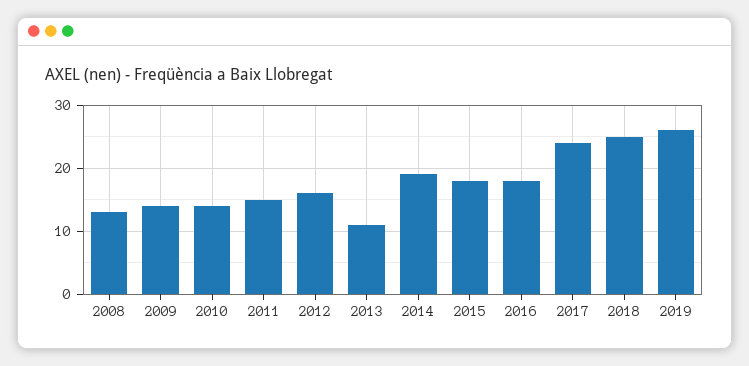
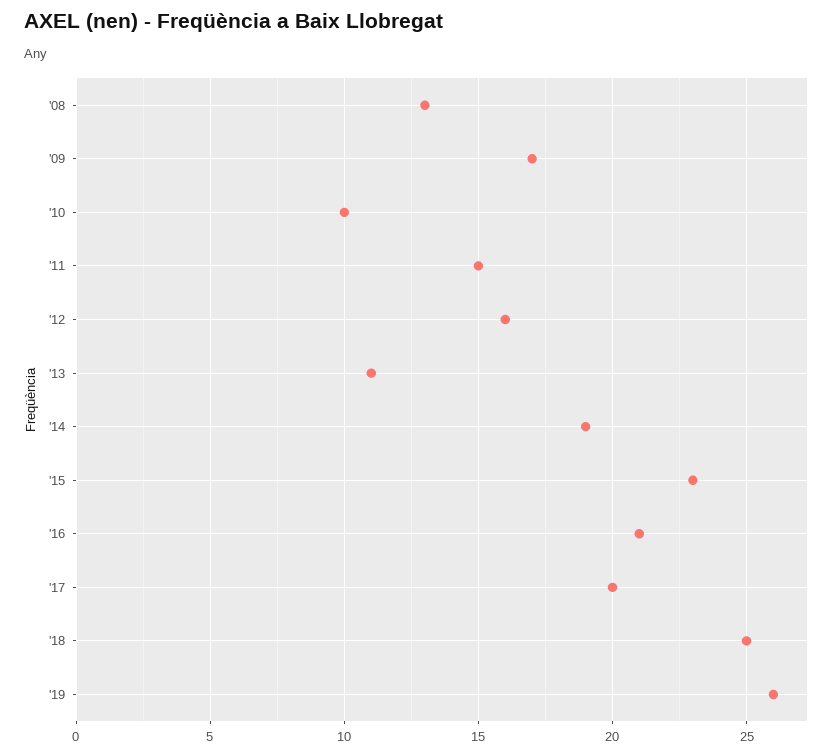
  {
    "2008": 13,
-   "2009": 14,
+   "2009": 17,
-   "2010": 14,
+   "2010": 10,
    "2011": 15,
    "2012": 16,
    "2013": 11,
    "2014": 19,
-   "2015": 18,
+   "2015": 23,
-   "2016": 18,
+   "2016": 21,
-   "2017": 24,
+   "2017": 20,
    "2018": 25,
    "2019": 26
  }

